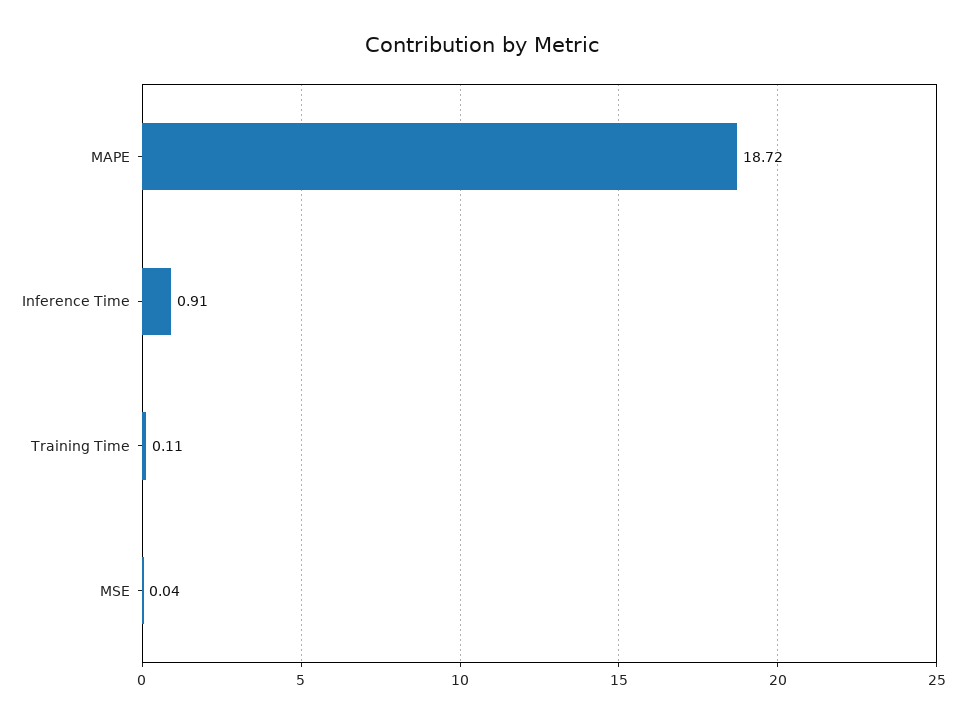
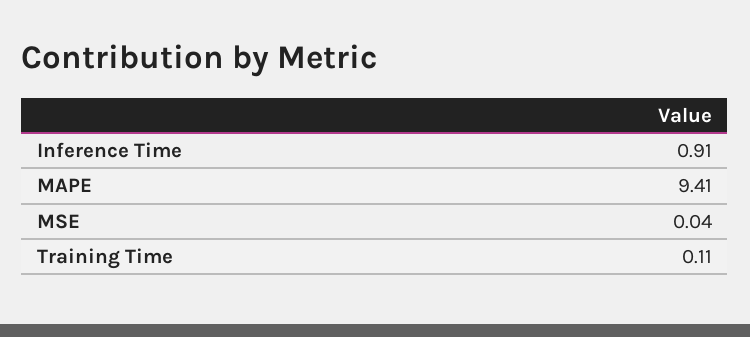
  {
-   "MAPE": 18.72,
+   "MAPE": 9.41,
    "Inference Time": 0.91,
    "Training Time": 0.11,
    "MSE": 0.04
  }

